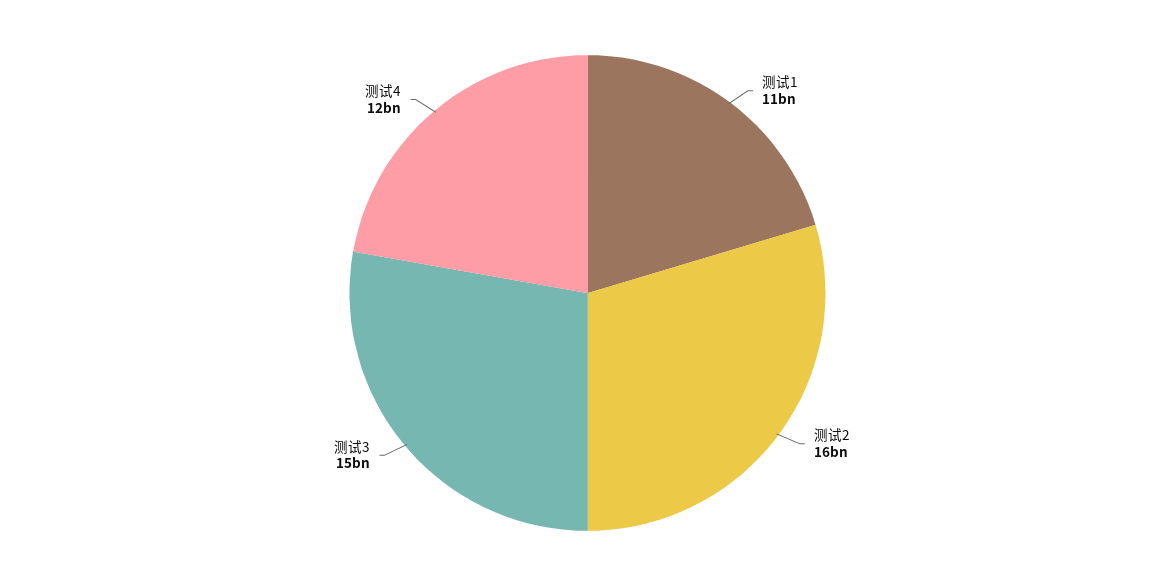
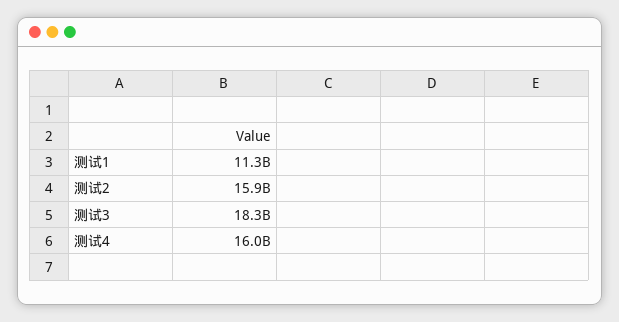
  {
    "测试1": 11300000000,
    "测试2": 15900000000,
-   "测试3": 15000000000,
+   "测试3": 18300000000,
-   "测试4": 12000000000
+   "测试4": 16000000000
  }

